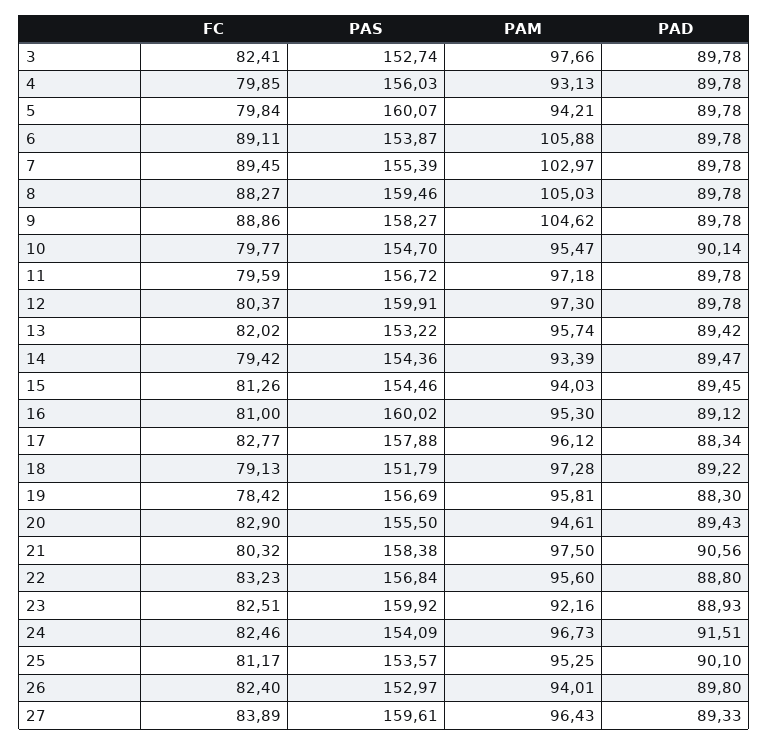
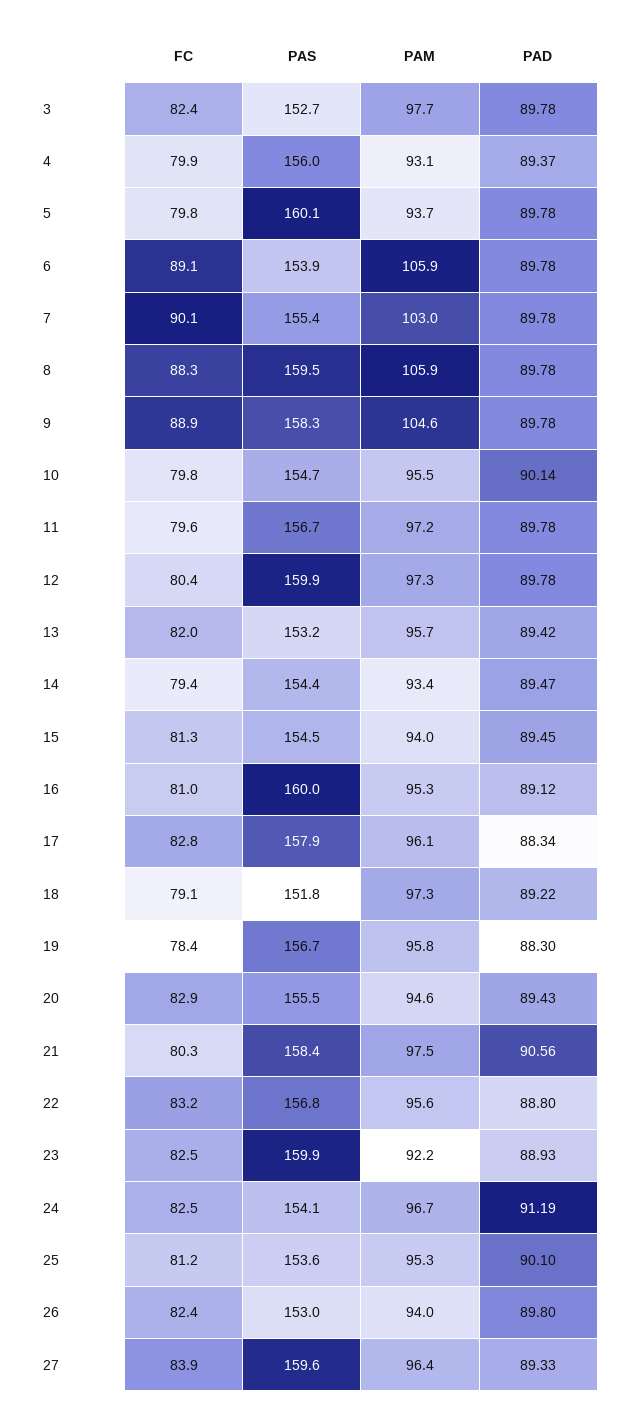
  {
    "FC": {
      "3": 82.41,
      "4": 79.85,
      "5": 79.84,
      "6": 89.11,
-     "7": 89.45,
+     "7": 90.1,
      "8": 88.27,
      "9": 88.86,
      "10": 79.77,
      "11": 79.59,
      "12": 80.37,
      "13": 82.02,
      "14": 79.42,
      "15": 81.26,
      "16": 81,
      "17": 82.77,
      "18": 79.13,
      "19": 78.42,
      "20": 82.9,
      "21": 80.32,
      "22": 83.23,
      "23": 82.51,
      "24": 82.46,
      "25": 81.17,
      "26": 82.4,
      "27": 83.89
    },
    "PAS": {
      "3": 152.74,
      "4": 156.03,
      "5": 160.07,
      "6": 153.87,
      "7": 155.39,
      "8": 159.46,
      "9": 158.27,
      "10": 154.7,
      "11": 156.72,
      "12": 159.91,
      "13": 153.22,
      "14": 154.36,
      "15": 154.46,
      "16": 160.02,
      "17": 157.88,
      "18": 151.79,
      "19": 156.69,
      "20": 155.5,
      "21": 158.38,
      "22": 156.84,
      "23": 159.92,
      "24": 154.09,
      "25": 153.57,
      "26": 152.97,
      "27": 159.61
    },
    "PAM": {
      "3": 97.66,
      "4": 93.13,
-     "5": 94.21,
+     "5": 93.7,
      "6": 105.88,
      "7": 102.97,
-     "8": 105.03,
+     "8": 105.9,
      "9": 104.62,
      "10": 95.47,
      "11": 97.18,
      "12": 97.3,
      "13": 95.74,
      "14": 93.39,
      "15": 94.03,
      "16": 95.3,
      "17": 96.12,
      "18": 97.28,
      "19": 95.81,
      "20": 94.61,
      "21": 97.5,
      "22": 95.6,
      "23": 92.16,
      "24": 96.73,
      "25": 95.25,
      "26": 94.01,
      "27": 96.43
    },
    "PAD": {
      "3": 89.78,
-     "4": 89.78,
+     "4": 89.37,
      "5": 89.78,
      "6": 89.78,
      "7": 89.78,
      "8": 89.78,
      "9": 89.78,
      "10": 90.14,
      "11": 89.78,
      "12": 89.78,
      "13": 89.42,
      "14": 89.47,
      "15": 89.45,
      "16": 89.12,
      "17": 88.34,
      "18": 89.22,
      "19": 88.3,
      "20": 89.43,
      "21": 90.56,
      "22": 88.8,
      "23": 88.93,
-     "24": 91.51,
+     "24": 91.19,
      "25": 90.1,
      "26": 89.8,
      "27": 89.33
    }
  }

